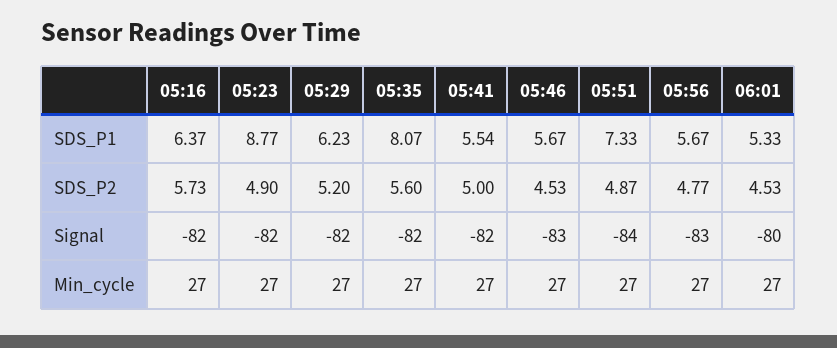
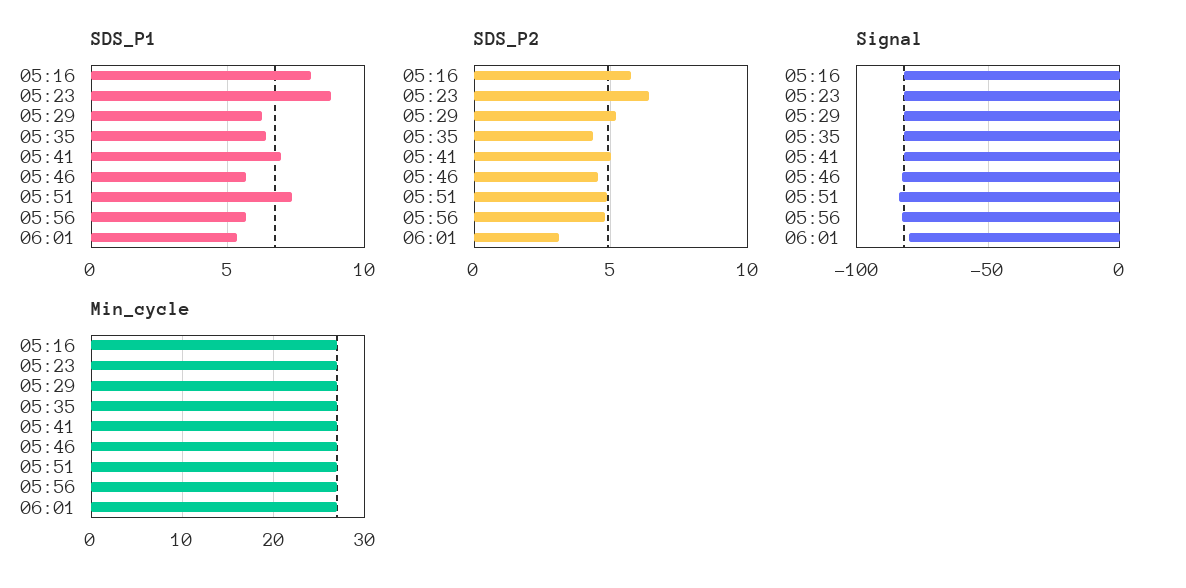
  {
    "SDS_P1": {
-     "05:16": 6.37,
+     "05:16": 8,
      "05:23": 8.77,
      "05:29": 6.23,
-     "05:35": 8.07,
+     "05:35": 6.5,
-     "05:41": 5.54,
+     "05:41": 7,
      "05:46": 5.67,
      "05:51": 7.33,
      "05:56": 5.67,
      "06:01": 5.33
    },
    "SDS_P2": {
      "05:16": 5.73,
-     "05:23": 4.9,
+     "05:23": 6.5,
      "05:29": 5.2,
-     "05:35": 5.6,
+     "05:35": 4.5,
      "05:41": 5,
      "05:46": 4.53,
      "05:51": 4.87,
      "05:56": 4.77,
-     "06:01": 4.53
+     "06:01": 3
    },
    "Signal": {
      "05:16": -82,
      "05:23": -82,
      "05:29": -82,
      "05:35": -82,
      "05:41": -82,
      "05:46": -83,
      "05:51": -84,
      "05:56": -83,
      "06:01": -80
    },
    "Min_cycle": {
      "05:16": 27,
      "05:23": 27,
      "05:29": 27,
      "05:35": 27,
      "05:41": 27,
      "05:46": 27,
      "05:51": 27,
      "05:56": 27,
      "06:01": 27
    }
  }

